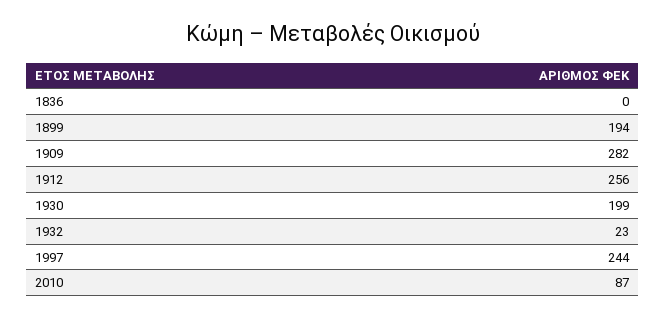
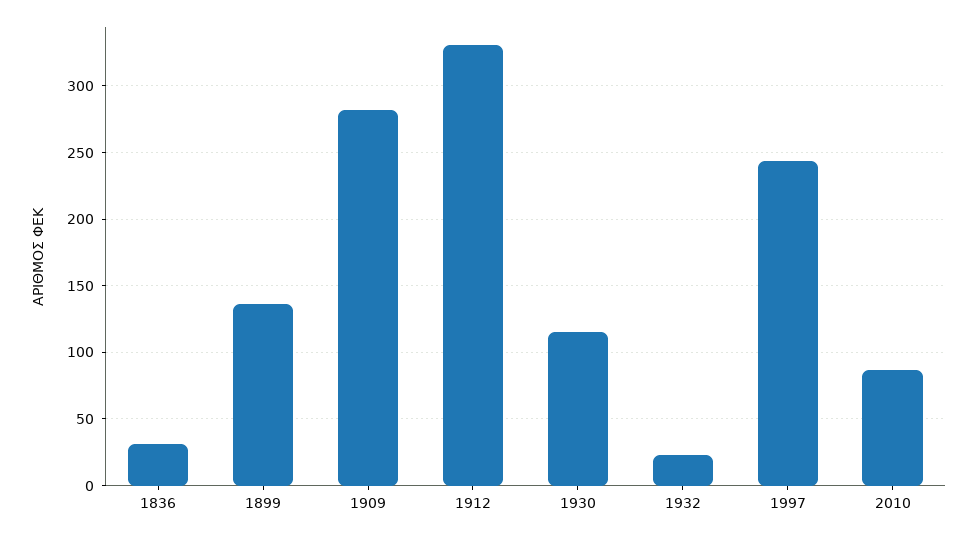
  {
-   "1836": 0,
+   "1836": 30,
-   "1899": 194,
+   "1899": 135,
    "1909": 282,
-   "1912": 256,
+   "1912": 330,
-   "1930": 199,
+   "1930": 115,
    "1932": 23,
    "1997": 244,
    "2010": 87
  }

